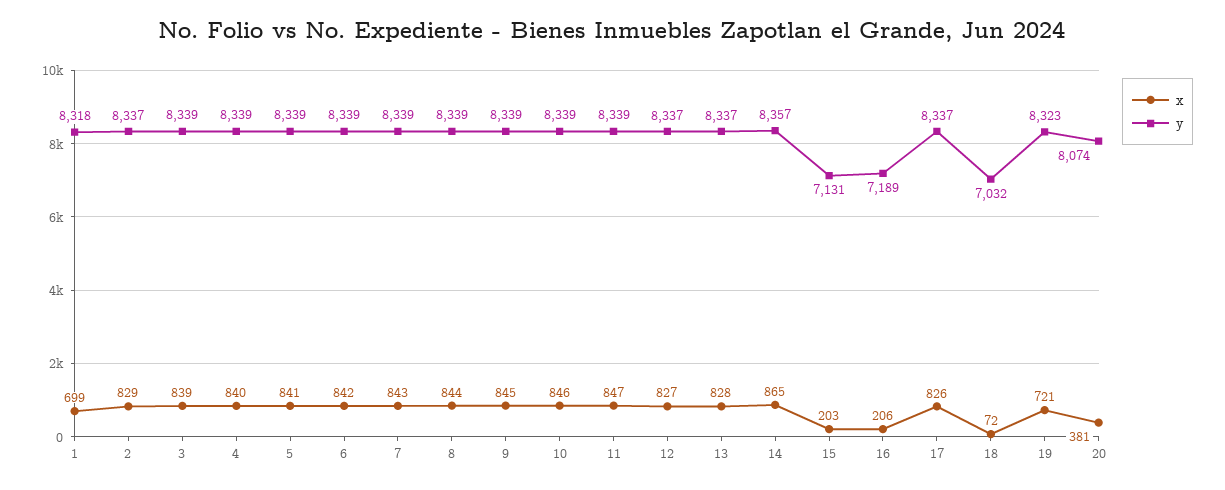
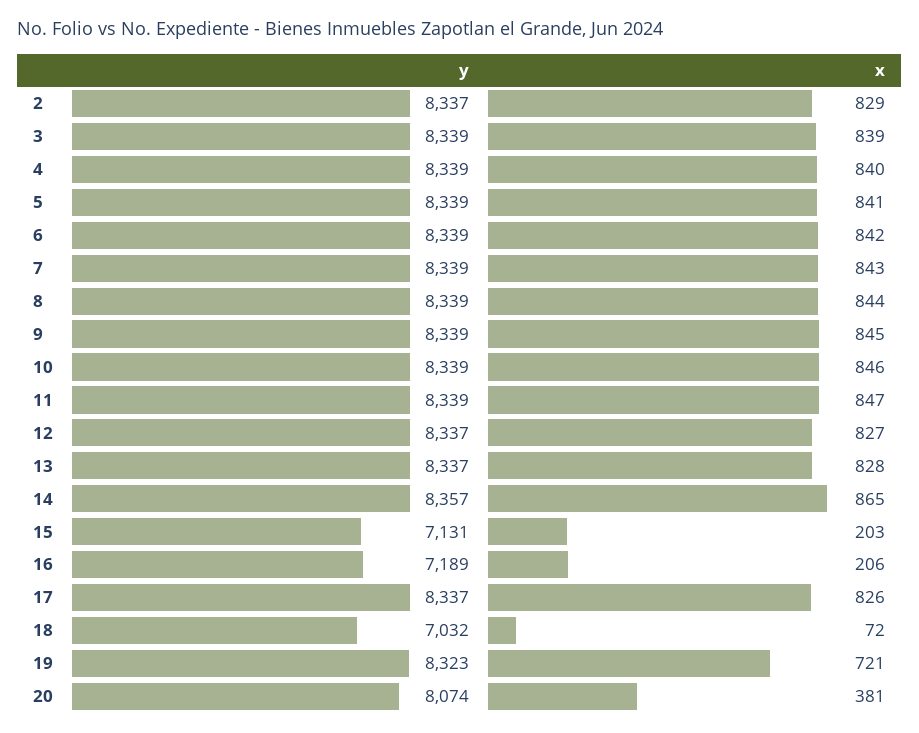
  {
    "x": {
-     "1": 699,
      "2": 829,
      "3": 839,
      "4": 840,
      "5": 841,
      "6": 842,
      "7": 843,
      "8": 844,
      "9": 845,
      "10": 846,
      "11": 847,
      "12": 827,
      "13": 828,
      "14": 865,
      "15": 203,
      "16": 206,
      "17": 826,
      "18": 72,
      "19": 721,
      "20": 381
    },
    "y": {
-     "1": 8318,
      "2": 8337,
      "3": 8339,
      "4": 8339,
      "5": 8339,
      "6": 8339,
      "7": 8339,
      "8": 8339,
      "9": 8339,
      "10": 8339,
      "11": 8339,
      "12": 8337,
      "13": 8337,
      "14": 8357,
      "15": 7131,
      "16": 7189,
      "17": 8337,
      "18": 7032,
      "19": 8323,
      "20": 8074
    }
  }

